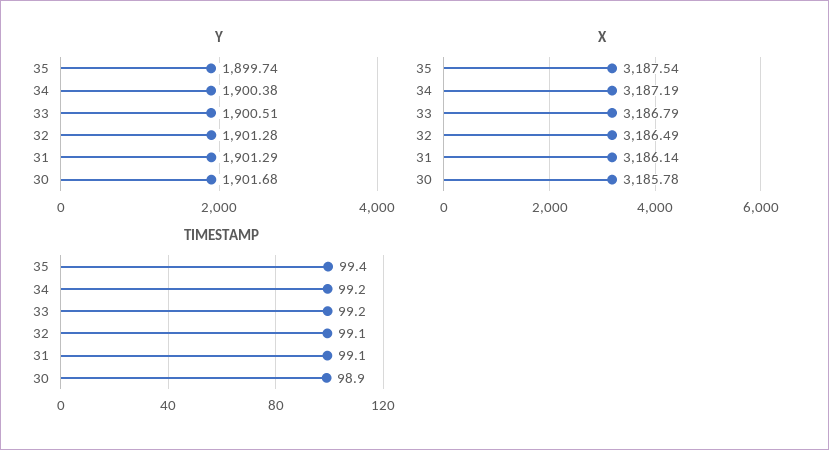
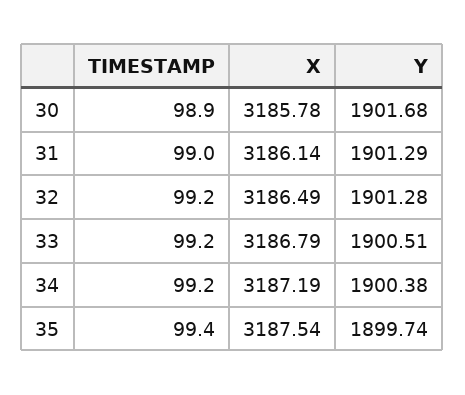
  {
    "Y": {
      "35": 1899.74,
      "34": 1900.38,
      "33": 1900.51,
      "32": 1901.28,
      "31": 1901.29,
      "30": 1901.68
    },
    "X": {
      "35": 3187.54,
      "34": 3187.19,
      "33": 3186.79,
      "32": 3186.49,
      "31": 3186.14,
      "30": 3185.78
    },
    "TIMESTAMP": {
      "35": 99.4,
      "34": 99.2,
      "33": 99.2,
-     "32": 99.1,
+     "32": 99.2,
-     "31": 99.1,
+     "31": 99,
      "30": 98.9
    }
  }

